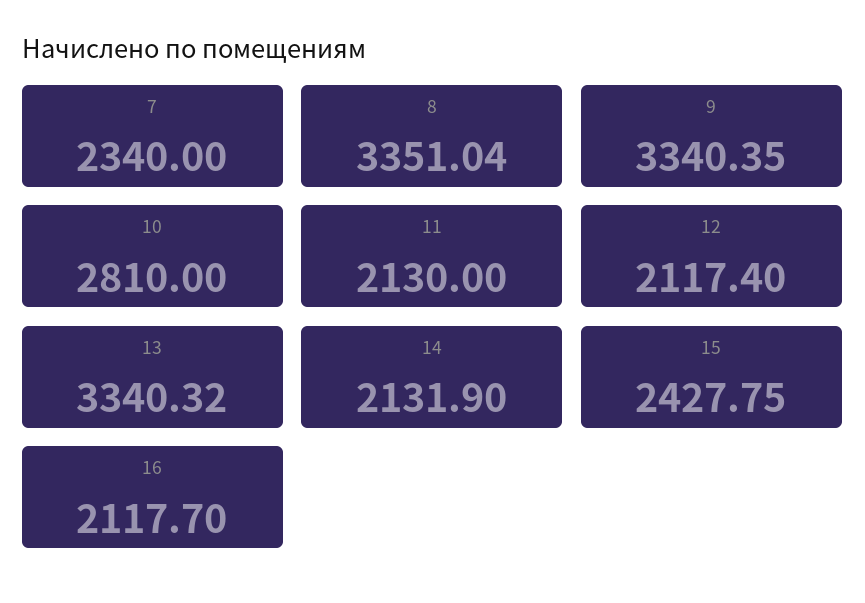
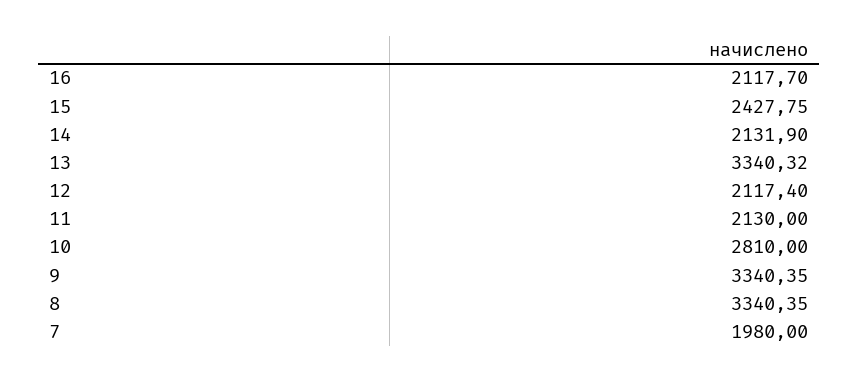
  {
-   "7": 2340,
+   "7": 1980,
-   "8": 3351.04,
+   "8": 3340.35,
    "9": 3340.35,
    "10": 2810,
    "11": 2130,
    "12": 2117.4,
    "13": 3340.32,
    "14": 2131.9,
    "15": 2427.75,
    "16": 2117.7
  }

